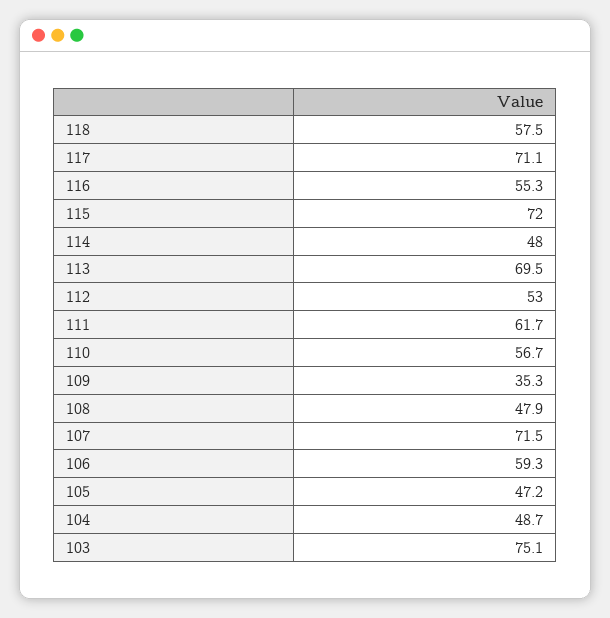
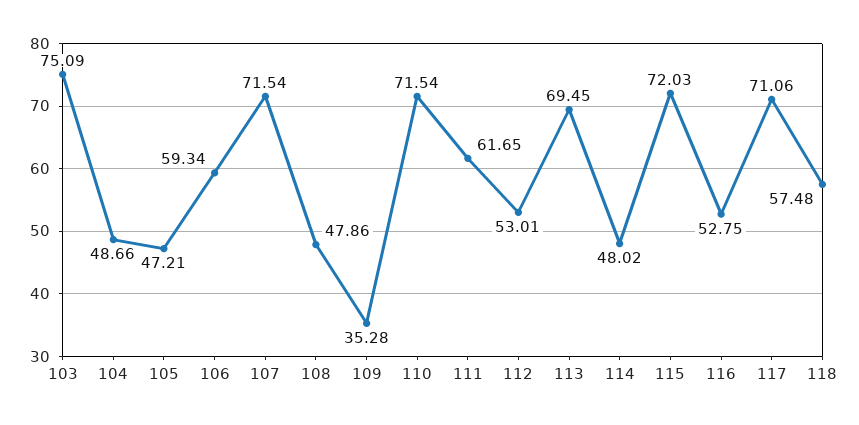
  {
    "118": 57.48,
    "117": 71.06,
-   "116": 55.3,
+   "116": 52.75,
    "115": 72.03,
    "114": 48.02,
    "113": 69.45,
    "112": 53.01,
    "111": 61.65,
-   "110": 56.7,
+   "110": 71.54,
    "109": 35.28,
    "108": 47.86,
    "107": 71.54,
    "106": 59.34,
    "105": 47.21,
    "104": 48.66,
    "103": 75.09
  }

